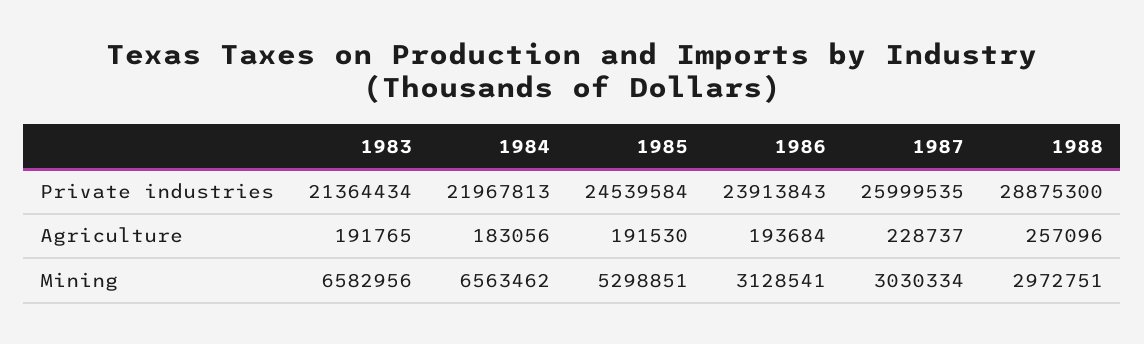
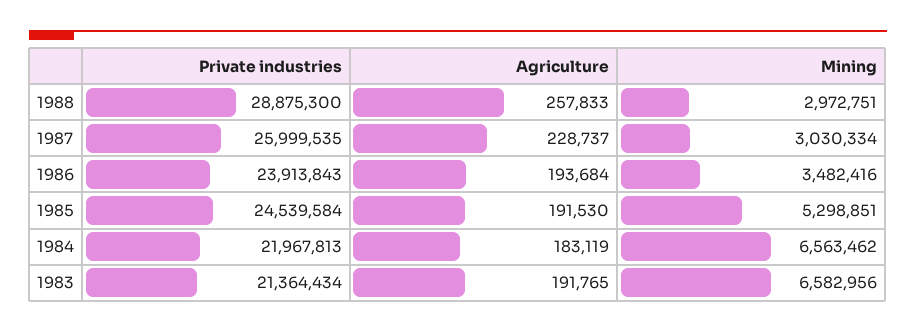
  {
    "1983": {
      "Private industries": 21364434,
      "Agriculture": 191765,
      "Mining": 6582956
    },
    "1984": {
      "Private industries": 21967813,
-     "Agriculture": 183056,
+     "Agriculture": 183119,
      "Mining": 6563462
    },
    "1985": {
      "Private industries": 24539584,
      "Agriculture": 191530,
      "Mining": 5298851
    },
    "1986": {
      "Private industries": 23913843,
      "Agriculture": 193684,
-     "Mining": 3128541
+     "Mining": 3482416
    },
    "1987": {
      "Private industries": 25999535,
      "Agriculture": 228737,
      "Mining": 3030334
    },
    "1988": {
      "Private industries": 28875300,
-     "Agriculture": 257096,
+     "Agriculture": 257833,
      "Mining": 2972751
    }
  }

